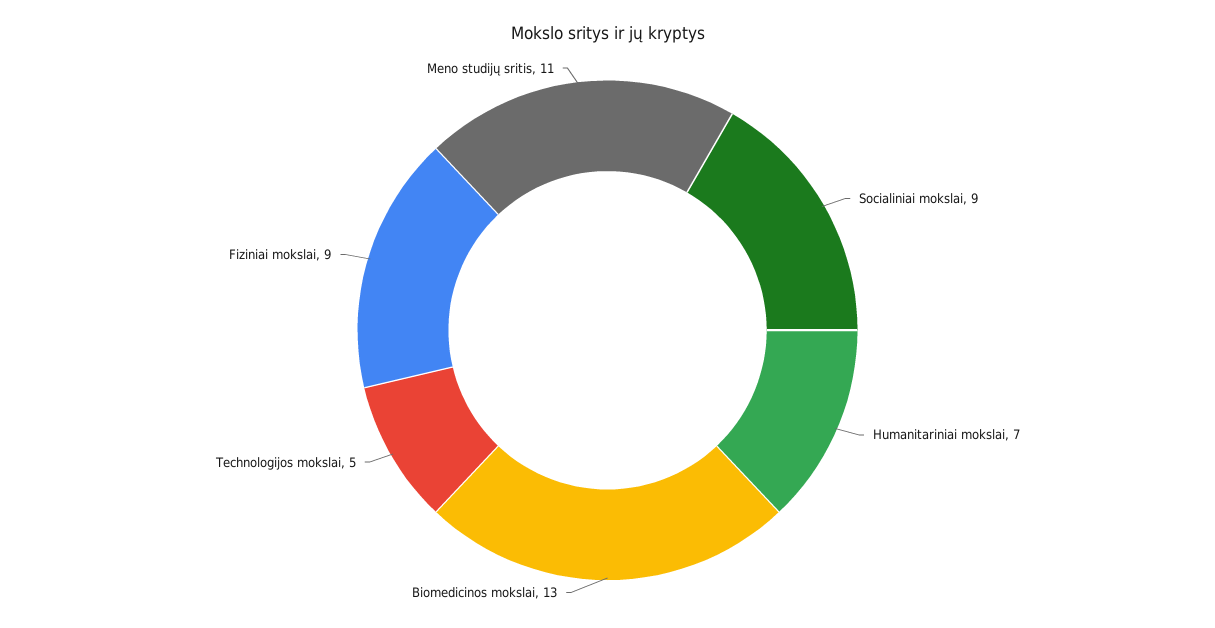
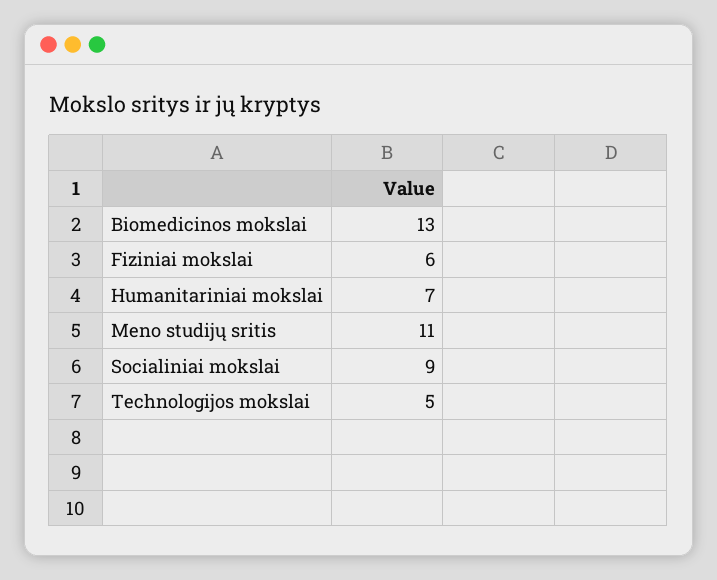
  {
    "Socialiniai mokslai": 9,
    "Humanitariniai mokslai": 7,
    "Biomedicinos mokslai": 13,
    "Technologijos mokslai": 5,
-   "Fiziniai mokslai": 9,
+   "Fiziniai mokslai": 6,
    "Meno studijų sritis": 11
  }

